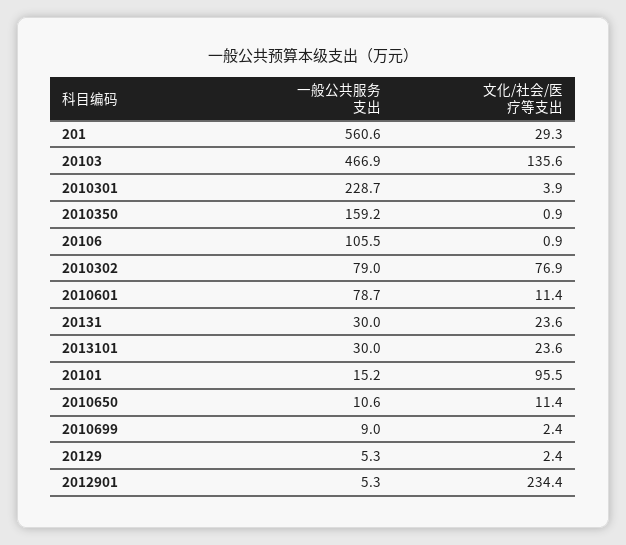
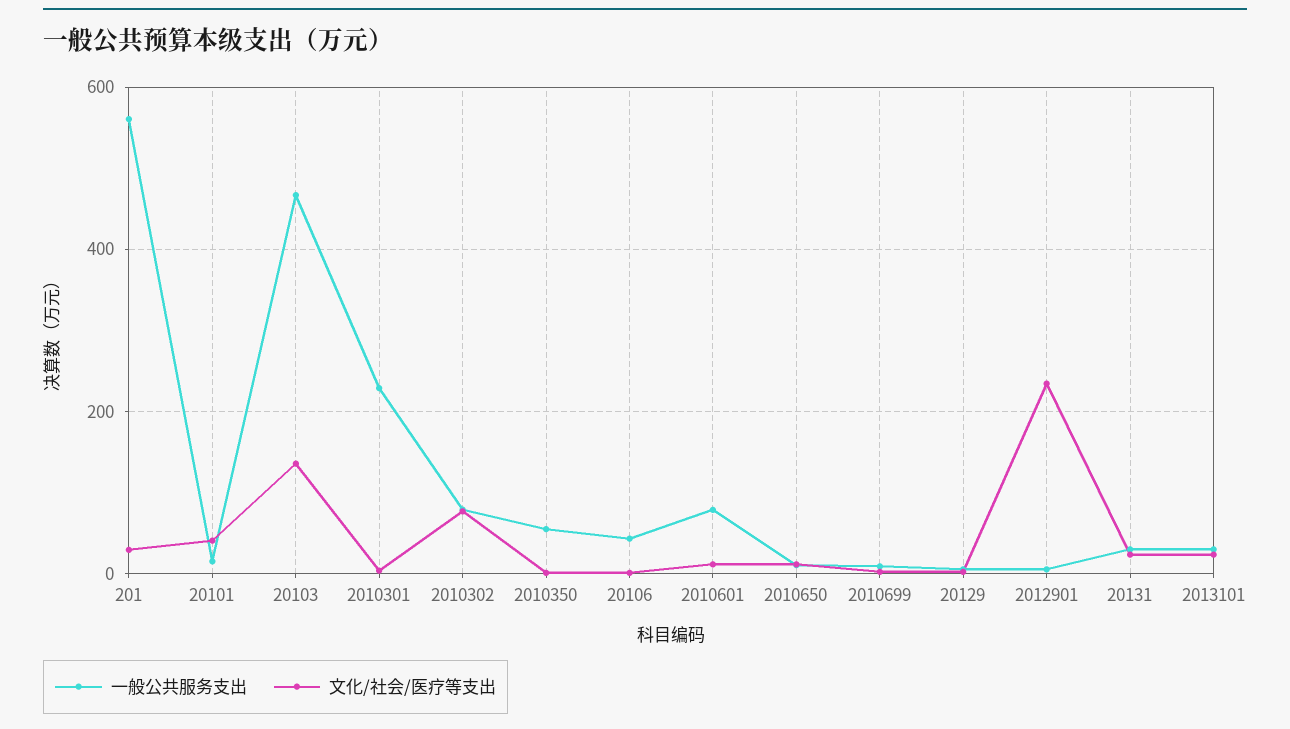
  {
    "一般公共服务支出": {
      "201": 560.6,
      "20103": 466.9,
      "2010301": 228.7,
-     "2010350": 159.2,
+     "2010350": 60,
-     "20106": 105.5,
+     "20106": 40,
      "2010302": 79,
      "2010601": 78.7,
      "20131": 30,
      "2013101": 30,
      "20101": 15.2,
      "2010650": 10.6,
      "2010699": 9,
      "20129": 5.3,
      "2012901": 5.3
    },
    "文化/社会/医疗等支出": {
      "201": 29.3,
      "20103": 135.6,
      "2010301": 3.9,
      "2010350": 0.9,
      "20106": 0.9,
      "2010302": 76.9,
      "2010601": 11.4,
      "20131": 23.6,
      "2013101": 23.6,
-     "20101": 95.5,
+     "20101": 40,
      "2010650": 11.4,
      "2010699": 2.4,
      "20129": 2.4,
      "2012901": 234.4
    }
  }

